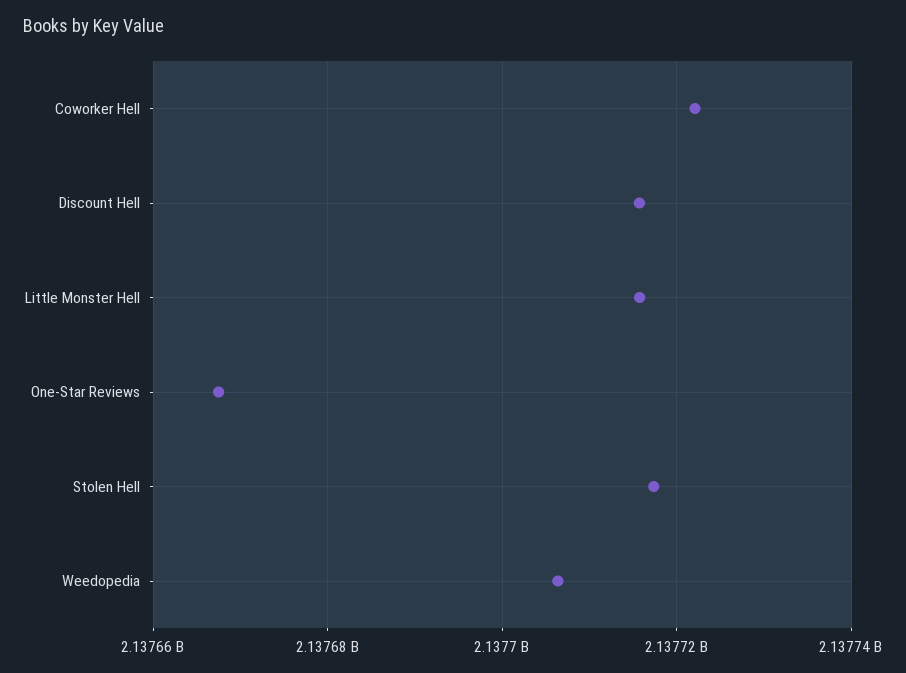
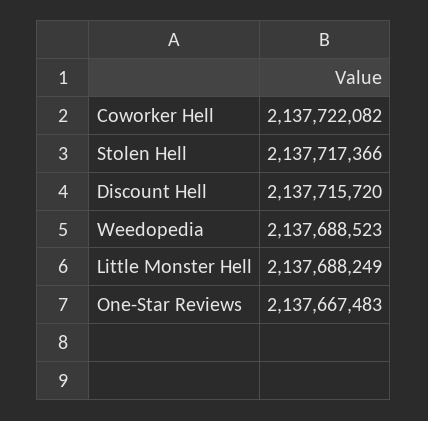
  {
    "Coworker Hell": 2137722082,
    "Discount Hell": 2137715720,
-   "Little Monster Hell": 2137716000,
+   "Little Monster Hell": 2137688249,
    "One-Star Reviews": 2137667483,
    "Stolen Hell": 2137717366,
-   "Weedopedia": 2137706000
+   "Weedopedia": 2137688523
  }

